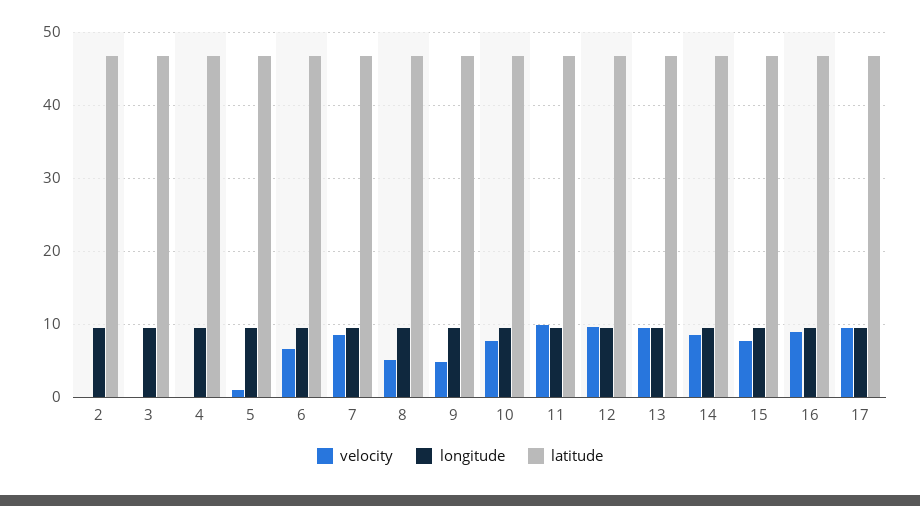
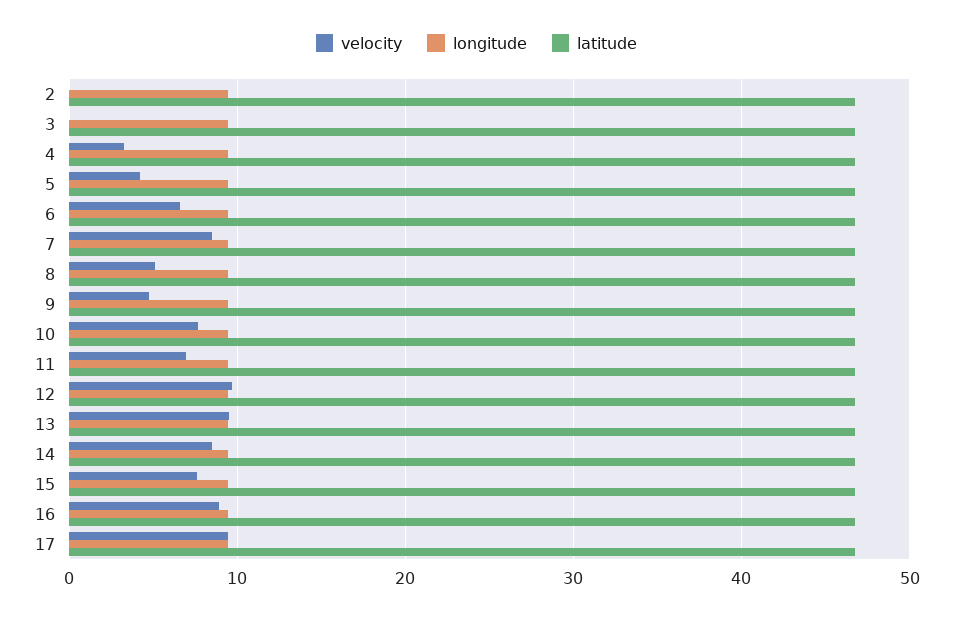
  {
    "velocity": {
      "2": 0,
      "3": 0,
-     "4": 0,
+     "4": 3,
-     "5": 1,
+     "5": 4,
      "6": 7,
      "7": 8,
      "8": 5,
      "9": 5,
      "10": 8,
-     "11": 10,
+     "11": 7,
      "12": 10,
      "13": 10,
      "14": 9,
      "15": 8,
      "16": 9,
      "17": 9
    },
    "longitude": {
      "2": 9,
      "3": 9,
      "4": 9,
      "5": 9,
      "6": 9,
      "7": 9,
      "8": 9,
      "9": 9,
      "10": 9,
      "11": 9,
      "12": 9,
      "13": 9,
      "14": 9,
      "15": 9,
      "16": 9,
      "17": 9
    },
    "latitude": {
      "2": 47,
      "3": 47,
      "4": 47,
      "5": 47,
      "6": 47,
      "7": 47,
      "8": 47,
      "9": 47,
      "10": 47,
      "11": 47,
      "12": 47,
      "13": 47,
      "14": 47,
      "15": 47,
      "16": 47,
      "17": 47
    }
  }

